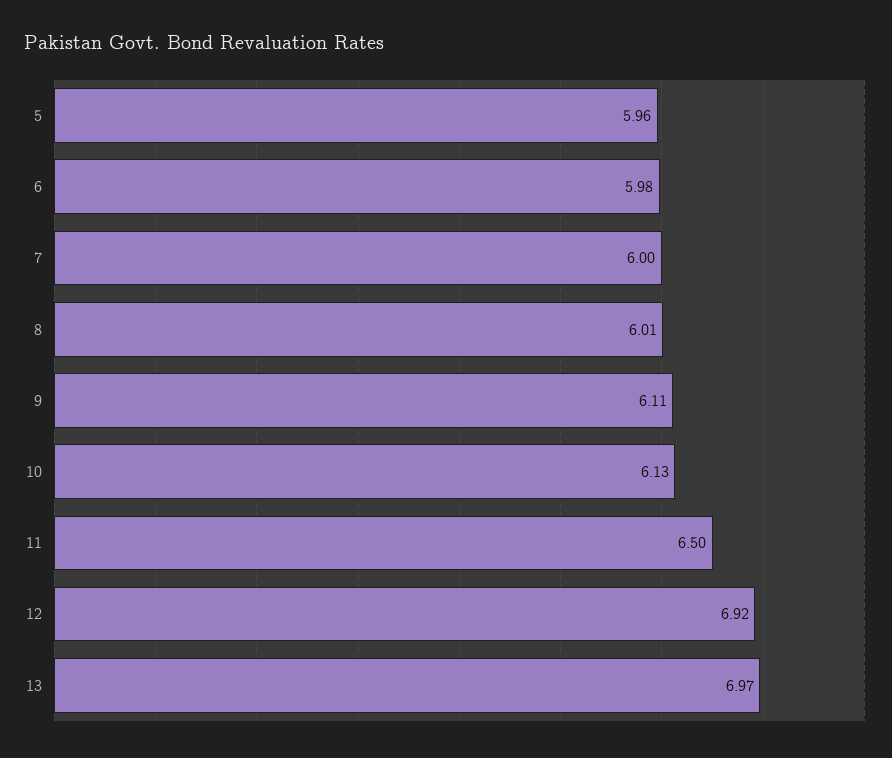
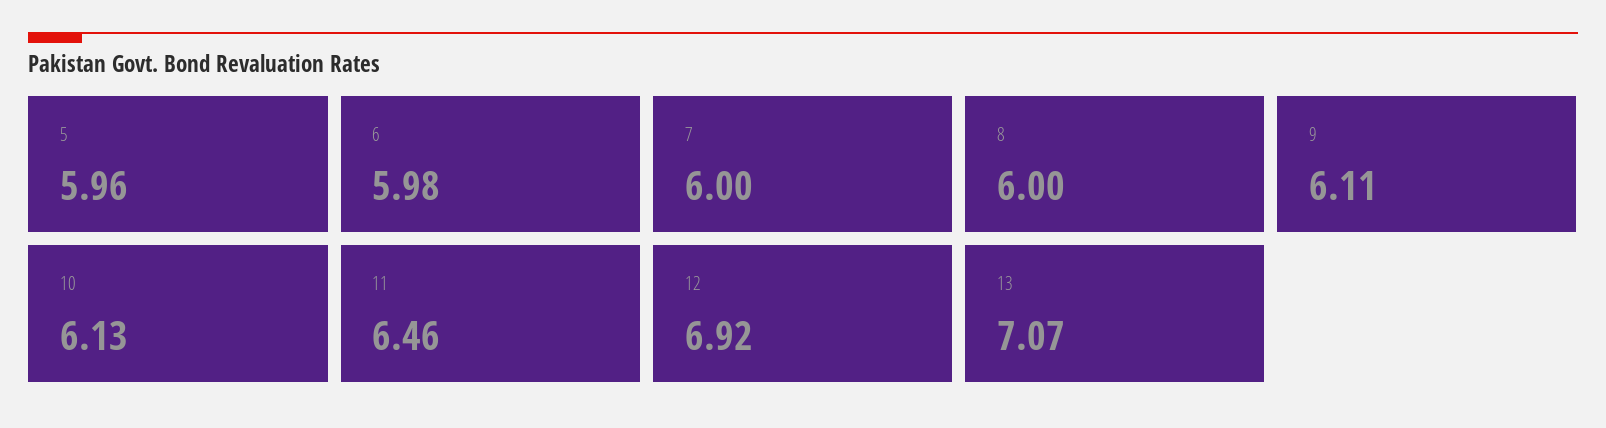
  {
    "5": 5.96,
    "6": 5.98,
    "7": 6,
-   "8": 6.01,
+   "8": 6,
    "9": 6.11,
    "10": 6.13,
-   "11": 6.5,
+   "11": 6.46,
    "12": 6.92,
-   "13": 6.97
+   "13": 7.07
  }

